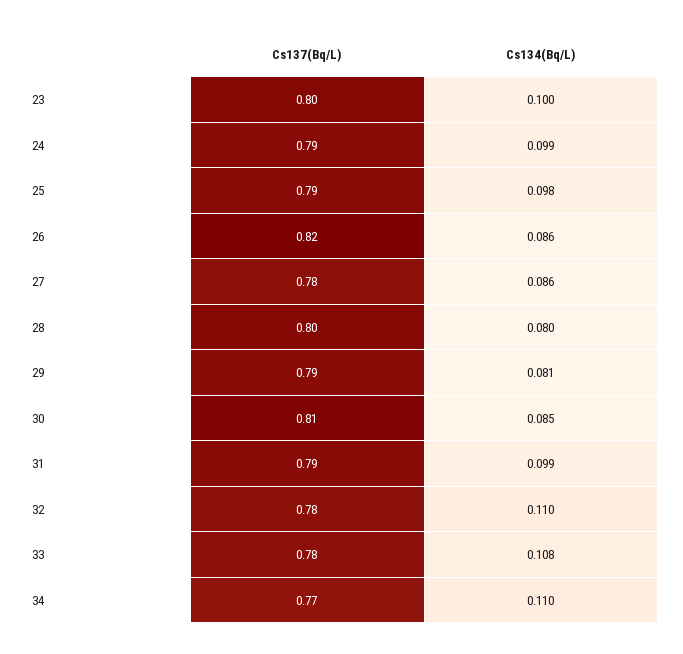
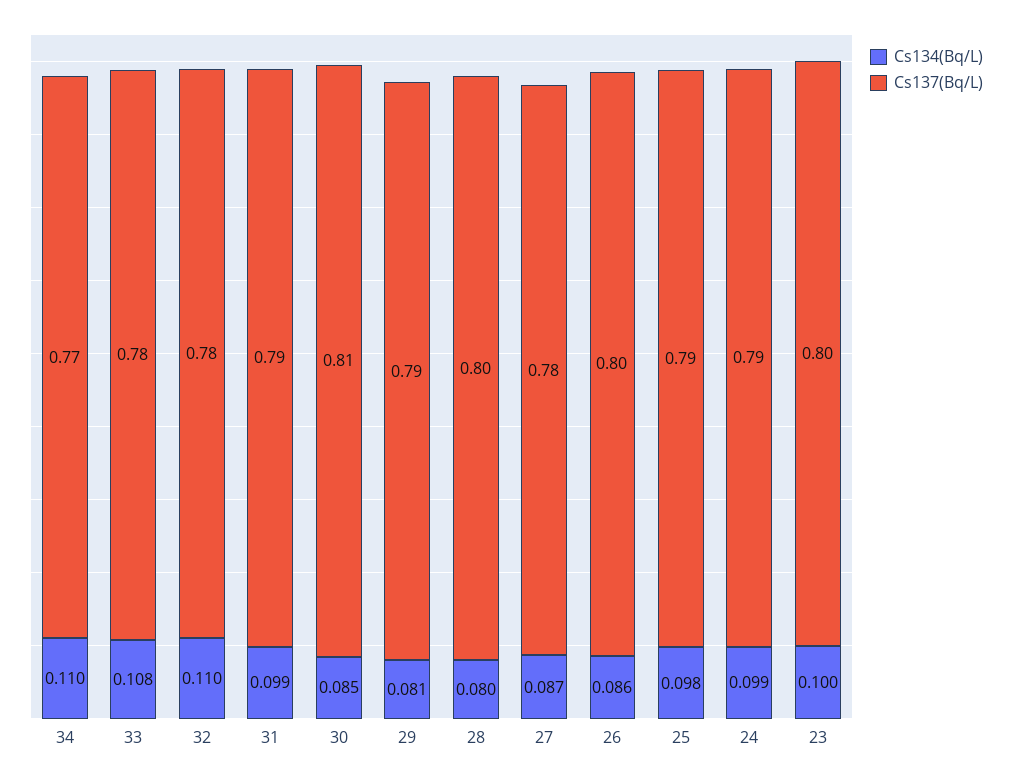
  {
    "Cs137(Bq/L)": {
      "23": 0.8,
      "24": 0.79,
      "25": 0.79,
-     "26": 0.82,
+     "26": 0.8,
      "27": 0.78,
      "28": 0.8,
      "29": 0.79,
      "30": 0.81,
      "31": 0.79,
      "32": 0.78,
      "33": 0.78,
      "34": 0.77
    },
    "Cs134(Bq/L)": {
      "23": 0.1,
      "24": 0.099,
      "25": 0.098,
      "26": 0.086,
-     "27": 0.086,
+     "27": 0.087,
      "28": 0.08,
      "29": 0.081,
      "30": 0.085,
      "31": 0.099,
      "32": 0.11,
      "33": 0.108,
      "34": 0.11
    }
  }

